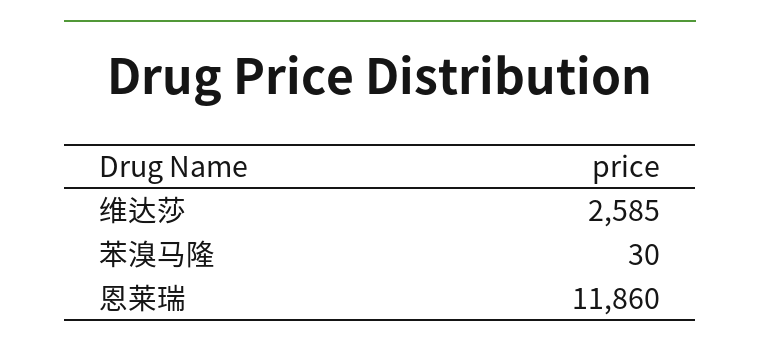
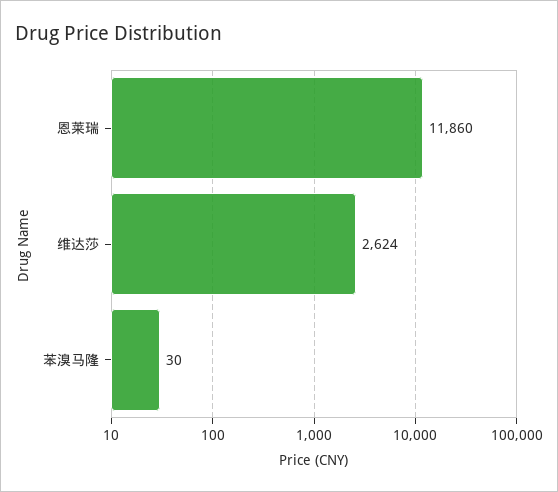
  {
-   "维达莎": 2585,
+   "维达莎": 2624,
    "苯溴马隆": 30,
    "恩莱瑞": 11860
  }

